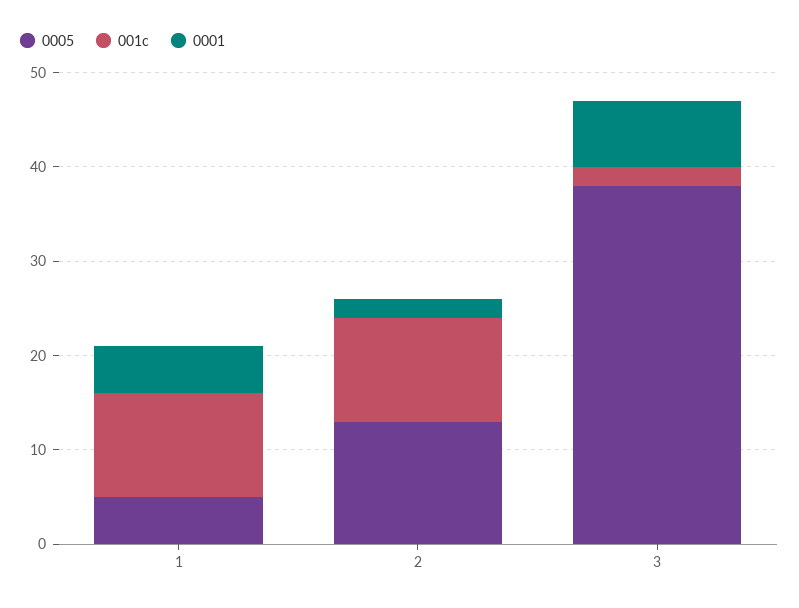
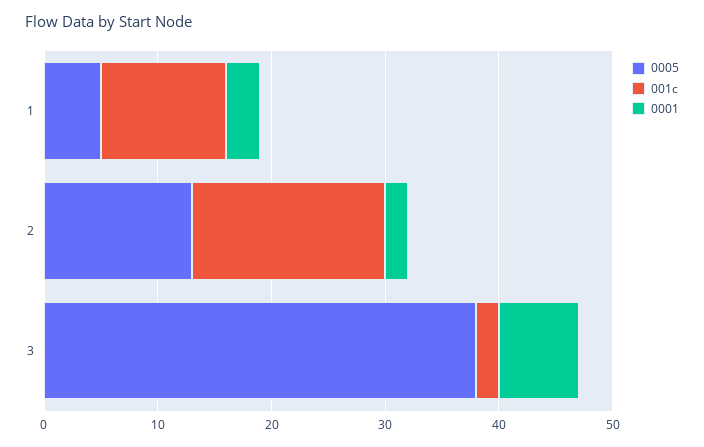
  {
    "0005": {
      "1": 5,
      "2": 13,
      "3": 38
    },
    "001c": {
      "1": 11,
-     "2": 11,
+     "2": 17,
      "3": 2
    },
    "0001": {
-     "1": 5,
+     "1": 3,
      "2": 2,
      "3": 7
    }
  }

